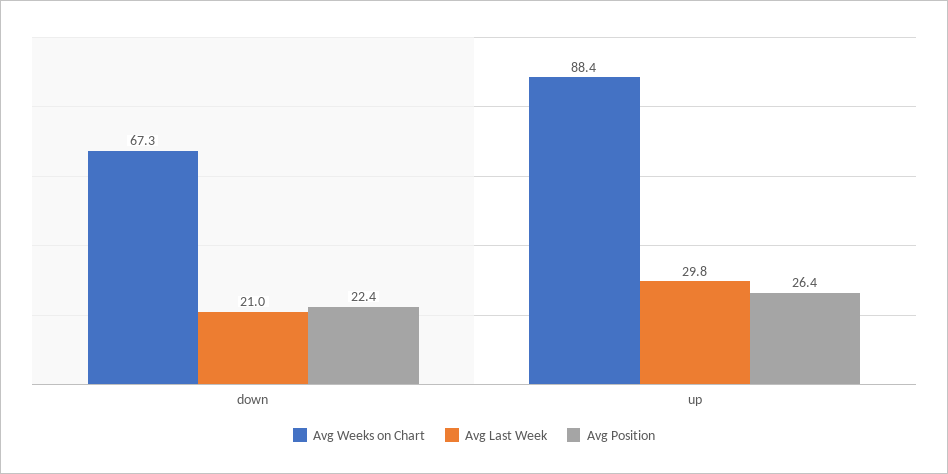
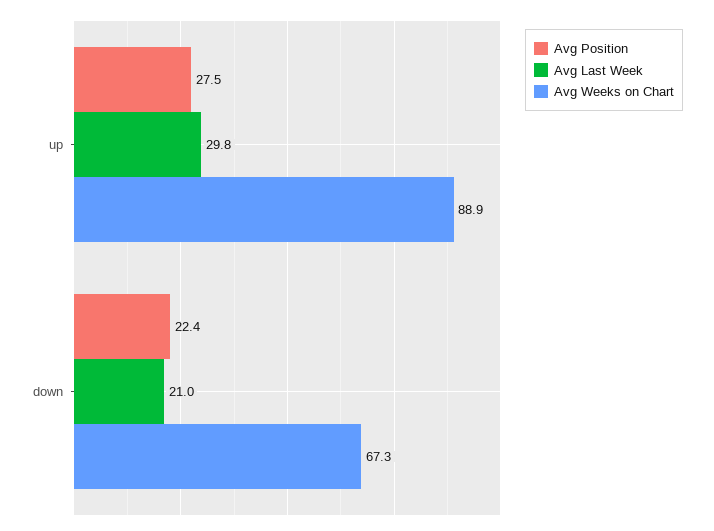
  {
    "Avg Weeks on Chart": {
      "down": 67.3,
-     "up": 88.4
+     "up": 88.9
    },
    "Avg Last Week": {
      "down": 21,
      "up": 29.8
    },
    "Avg Position": {
      "down": 22.4,
-     "up": 26.4
+     "up": 27.5
    }
  }

